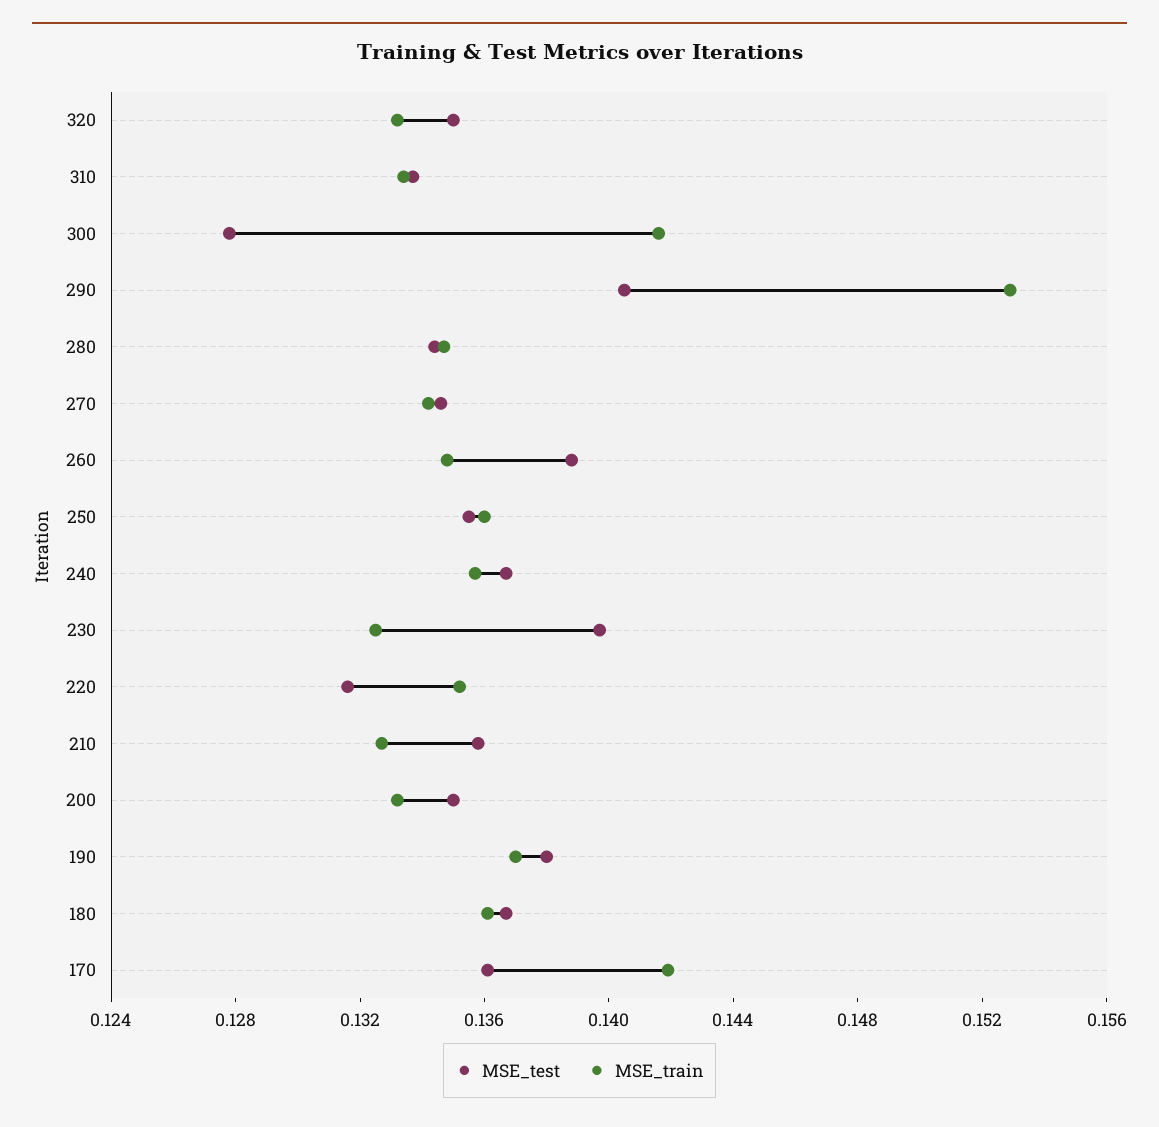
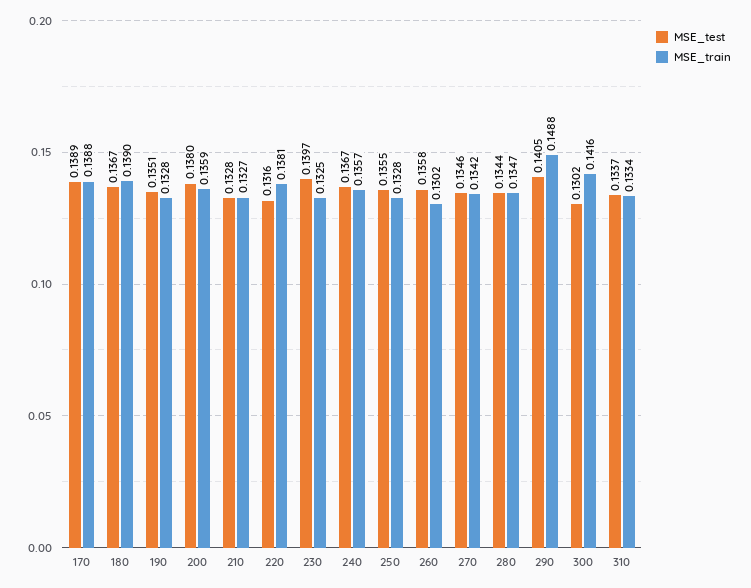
  {
    "MSE_test": {
-     "320": 0.135,
      "310": 0.1337,
-     "300": 0.128,
+     "300": 0.1302,
      "290": 0.1405,
      "280": 0.1344,
      "270": 0.1346,
-     "260": 0.139,
+     "260": 0.1358,
      "250": 0.1355,
      "240": 0.1367,
      "230": 0.1397,
      "220": 0.1316,
-     "210": 0.136,
+     "210": 0.1328,
-     "200": 0.135,
+     "200": 0.138,
-     "190": 0.138,
+     "190": 0.1351,
      "180": 0.1367,
-     "170": 0.136
+     "170": 0.1389
    },
    "MSE_train": {
-     "320": 0.133,
      "310": 0.1334,
      "300": 0.1416,
-     "290": 0.153,
+     "290": 0.1488,
      "280": 0.1347,
      "270": 0.1342,
-     "260": 0.135,
+     "260": 0.1302,
-     "250": 0.136,
+     "250": 0.1328,
      "240": 0.1357,
      "230": 0.1325,
-     "220": 0.135,
+     "220": 0.1381,
      "210": 0.1327,
-     "200": 0.133,
+     "200": 0.1359,
-     "190": 0.137,
+     "190": 0.1328,
-     "180": 0.136,
+     "180": 0.139,
-     "170": 0.142
+     "170": 0.1388
    }
  }

